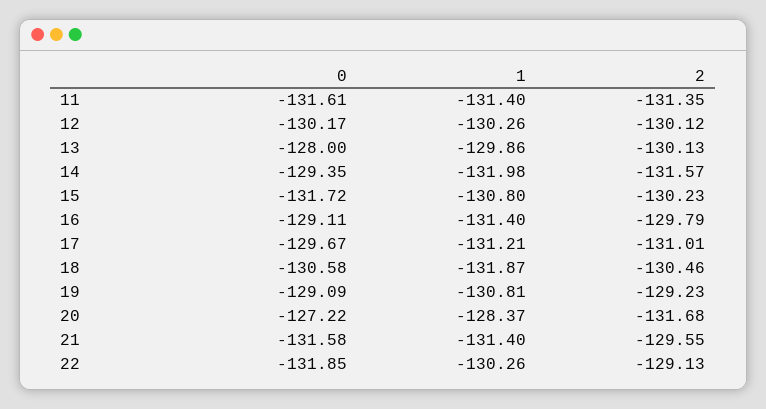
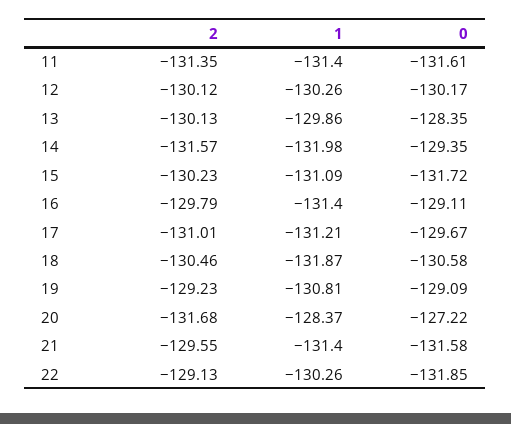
  {
    "0": {
      "11": -131.61,
      "12": -130.17,
-     "13": -128,
+     "13": -128.35,
      "14": -129.35,
      "15": -131.72,
      "16": -129.11,
      "17": -129.67,
      "18": -130.58,
      "19": -129.09,
      "20": -127.22,
      "21": -131.58,
      "22": -131.85
    },
    "1": {
      "11": -131.4,
      "12": -130.26,
      "13": -129.86,
      "14": -131.98,
-     "15": -130.8,
+     "15": -131.09,
      "16": -131.4,
      "17": -131.21,
      "18": -131.87,
      "19": -130.81,
      "20": -128.37,
      "21": -131.4,
      "22": -130.26
    },
    "2": {
      "11": -131.35,
      "12": -130.12,
      "13": -130.13,
      "14": -131.57,
      "15": -130.23,
      "16": -129.79,
      "17": -131.01,
      "18": -130.46,
      "19": -129.23,
      "20": -131.68,
      "21": -129.55,
      "22": -129.13
    }
  }

